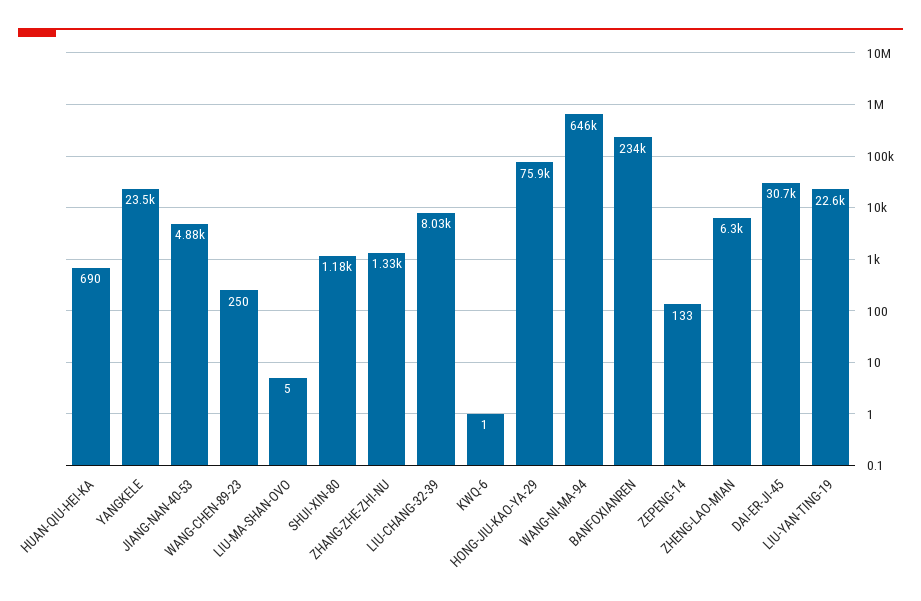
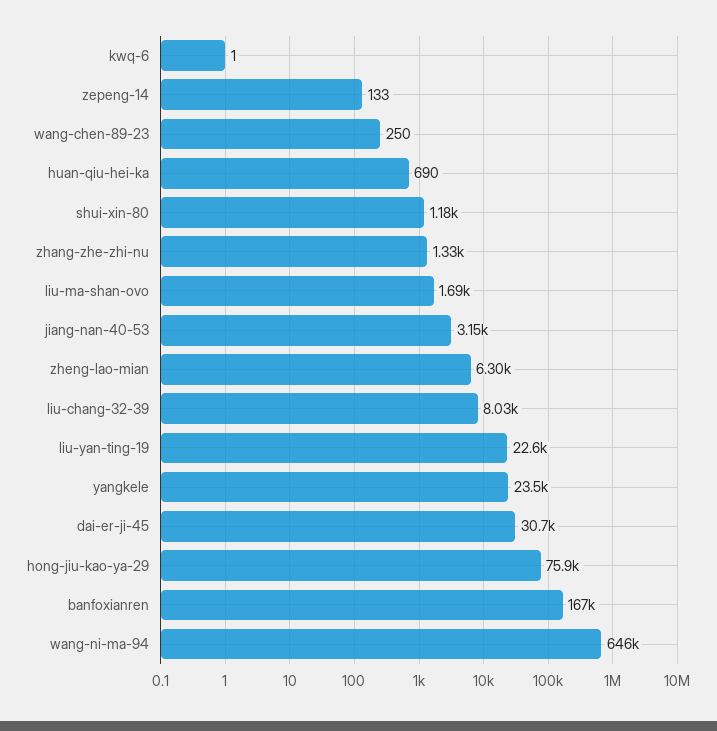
  {
    "HUAN-QIU-HEI-KA": 690,
    "YANGKELE": 23500,
-   "JIANG-NAN-40-53": 4880,
+   "JIANG-NAN-40-53": 3150,
    "WANG-CHEN-89-23": 250,
-   "LIU-MA-SHAN-OVO": 5,
+   "LIU-MA-SHAN-OVO": 1690,
    "SHUI-XIN-80": 1180,
    "ZHANG-ZHE-ZHI-NU": 1330,
    "LIU-CHANG-32-39": 8030,
    "KWQ-6": 1,
    "HONG-JIU-KAO-YA-29": 75900,
    "WANG-NI-MA-94": 646000,
-   "BANFOXIANREN": 234000,
+   "BANFOXIANREN": 167000,
    "ZEPENG-14": 133,
    "ZHENG-LAO-MIAN": 6300,
    "DAI-ER-JI-45": 30700,
    "LIU-YAN-TING-19": 22600
  }

